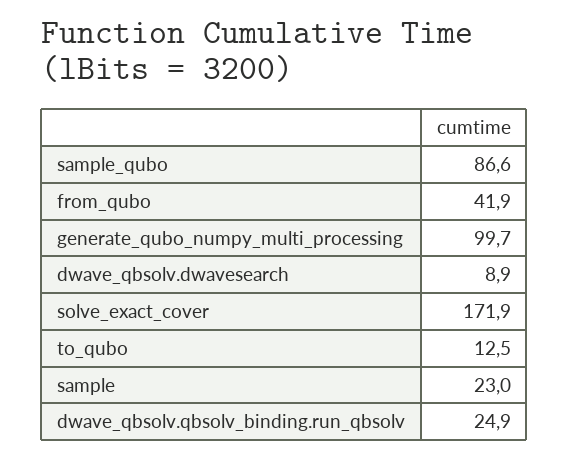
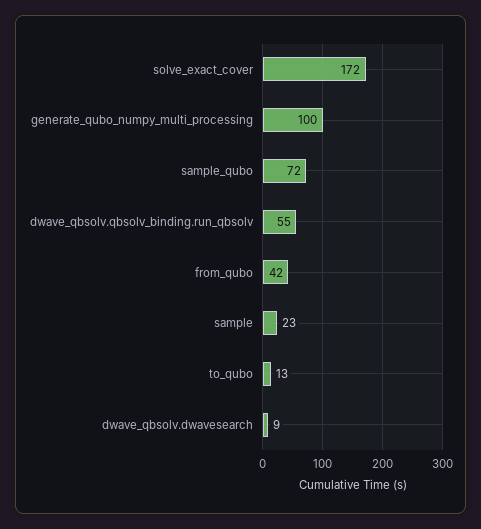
  {
-   "sample_qubo": 86.6,
+   "sample_qubo": 72,
    "from_qubo": 41.9,
    "generate_qubo_numpy_multi_processing": 99.7,
    "dwave_qbsolv.dwavesearch": 8.9,
    "solve_exact_cover": 171.9,
    "to_qubo": 12.5,
    "sample": 23,
-   "dwave_qbsolv.qbsolv_binding.run_qbsolv": 24.9
+   "dwave_qbsolv.qbsolv_binding.run_qbsolv": 55
  }

